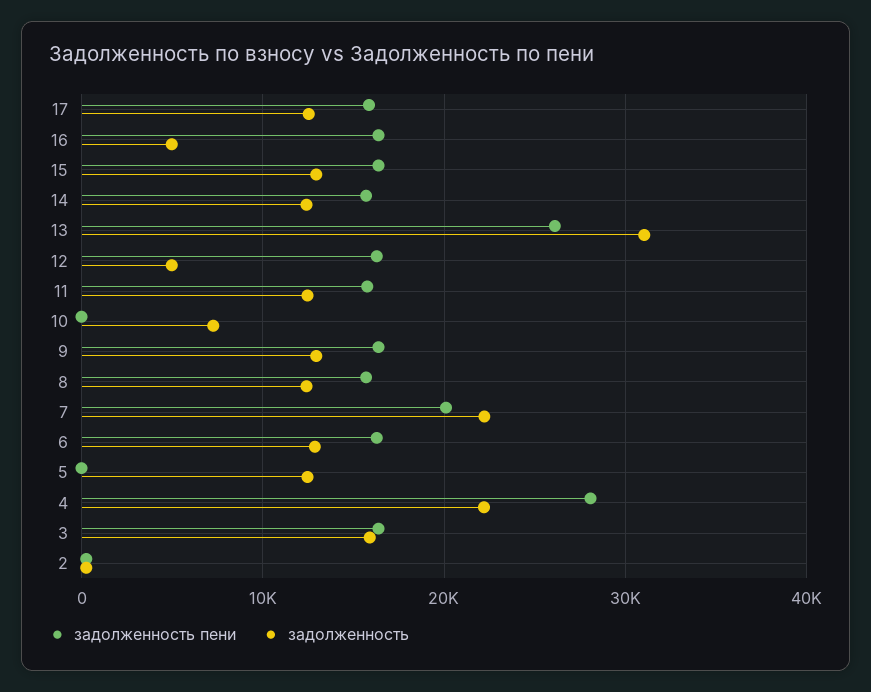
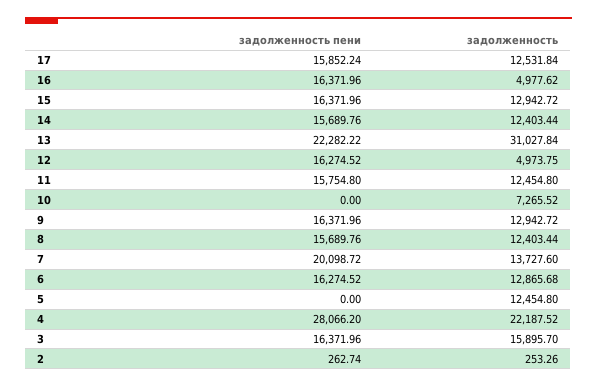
  {
    "задолженность пени": {
      "17": 15852.24,
      "16": 16371.96,
      "15": 16371.96,
      "14": 15689.76,
-     "13": 26000,
+     "13": 22282.22,
      "12": 16274.52,
      "11": 15754.8,
      "10": 0,
      "9": 16371.96,
      "8": 15689.76,
      "7": 20098.72,
      "6": 16274.52,
      "5": 0,
      "4": 28066.2,
      "3": 16371.96,
      "2": 262.74
    },
    "задолженность": {
      "17": 12531.84,
      "16": 4977.62,
      "15": 12942.72,
      "14": 12403.44,
      "13": 31027.84,
      "12": 4973.75,
      "11": 12454.8,
      "10": 7265.52,
      "9": 12942.72,
      "8": 12403.44,
-     "7": 22000,
+     "7": 13727.6,
      "6": 12865.68,
      "5": 12454.8,
      "4": 22187.52,
      "3": 15895.7,
      "2": 253.26
    }
  }

